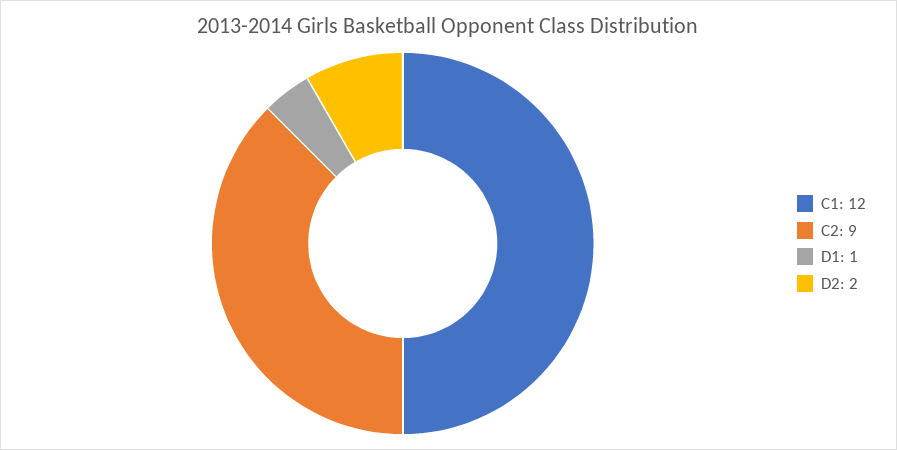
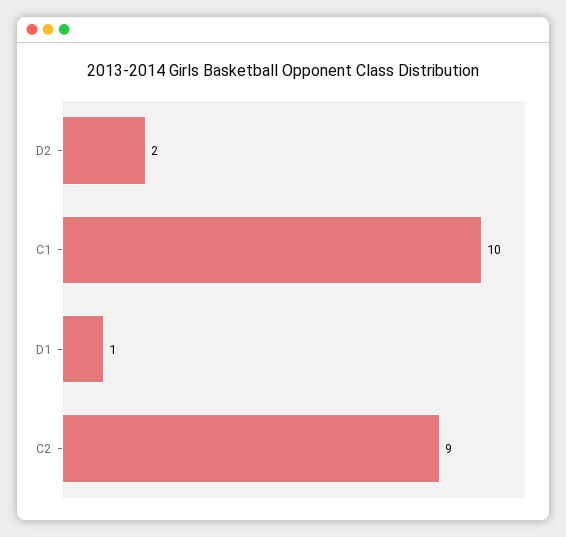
  {
-   "C1": 12,
+   "C1": 10,
    "C2": 9,
    "D1": 1,
    "D2": 2
  }

